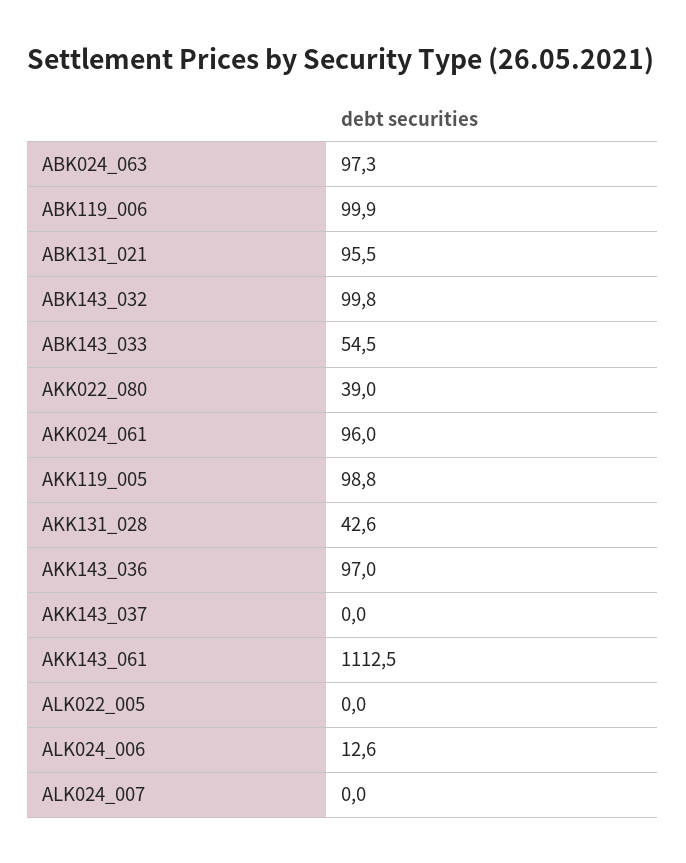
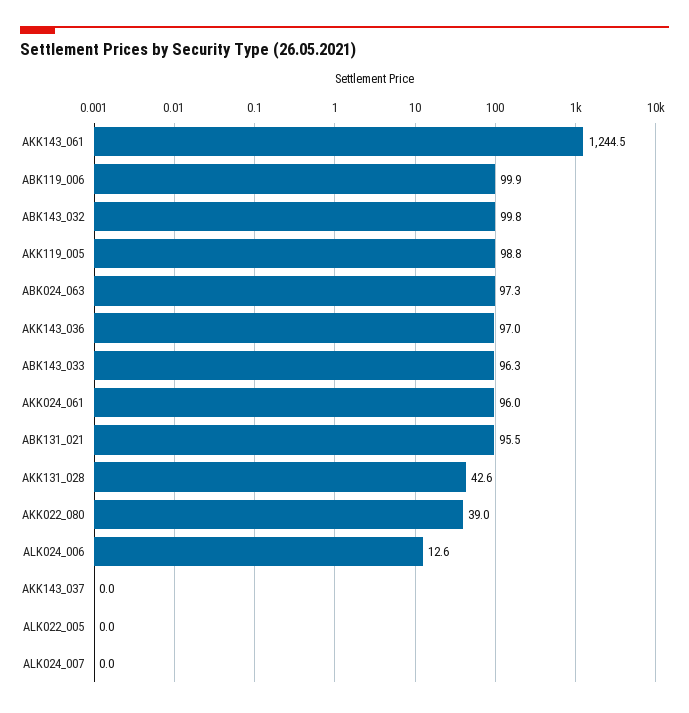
  {
    "ABK024_063": 97.3,
    "ABK119_006": 99.9,
    "ABK131_021": 95.5,
    "ABK143_032": 99.8,
-   "ABK143_033": 54.5,
+   "ABK143_033": 96.3,
    "AKK022_080": 39,
    "AKK024_061": 96,
    "AKK119_005": 98.8,
    "AKK131_028": 42.6,
    "AKK143_036": 97,
    "AKK143_037": 0,
-   "AKK143_061": 1112.5,
+   "AKK143_061": 1244.5,
    "ALK022_005": 0,
    "ALK024_006": 12.6,
    "ALK024_007": 0
  }

